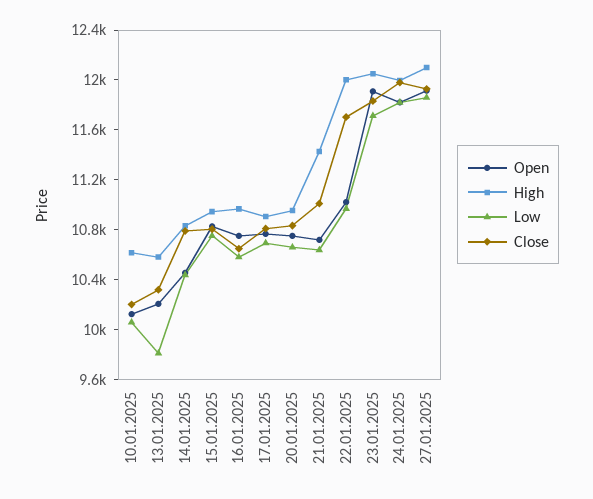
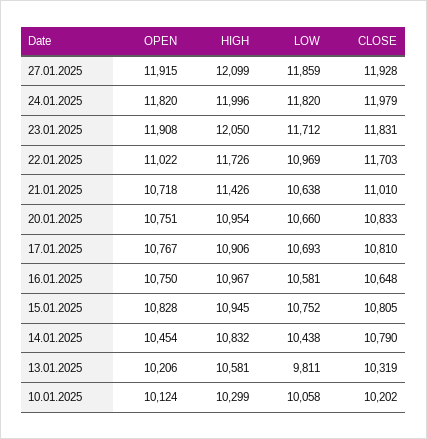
  {
    "Open": {
      "10.01.2025": 10124,
      "13.01.2025": 10206,
      "14.01.2025": 10454,
      "15.01.2025": 10828,
      "16.01.2025": 10750,
      "17.01.2025": 10767,
      "20.01.2025": 10751,
      "21.01.2025": 10718,
      "22.01.2025": 11022,
      "23.01.2025": 11908,
      "24.01.2025": 11820,
      "27.01.2025": 11915
    },
    "High": {
-     "10.01.2025": 10600,
+     "10.01.2025": 10299,
      "13.01.2025": 10581,
      "14.01.2025": 10832,
      "15.01.2025": 10945,
      "16.01.2025": 10967,
      "17.01.2025": 10906,
      "20.01.2025": 10954,
      "21.01.2025": 11426,
-     "22.01.2025": 12000,
+     "22.01.2025": 11726,
      "23.01.2025": 12050,
      "24.01.2025": 11996,
      "27.01.2025": 12099
    },
    "Low": {
      "10.01.2025": 10058,
      "13.01.2025": 9811,
      "14.01.2025": 10438,
      "15.01.2025": 10752,
      "16.01.2025": 10581,
      "17.01.2025": 10693,
      "20.01.2025": 10660,
      "21.01.2025": 10638,
      "22.01.2025": 10969,
      "23.01.2025": 11712,
      "24.01.2025": 11820,
      "27.01.2025": 11859
    },
    "Close": {
      "10.01.2025": 10202,
      "13.01.2025": 10319,
      "14.01.2025": 10790,
      "15.01.2025": 10805,
      "16.01.2025": 10648,
      "17.01.2025": 10810,
      "20.01.2025": 10833,
      "21.01.2025": 11010,
      "22.01.2025": 11703,
      "23.01.2025": 11831,
      "24.01.2025": 11979,
      "27.01.2025": 11928
    }
  }

